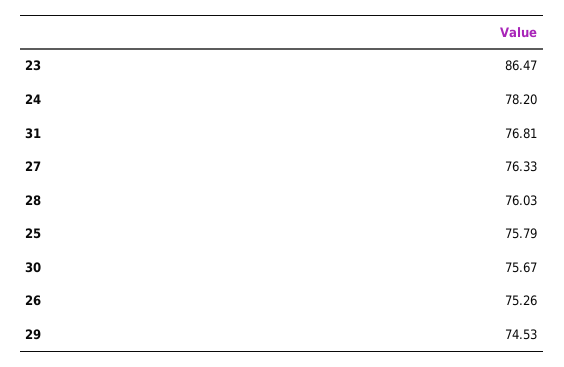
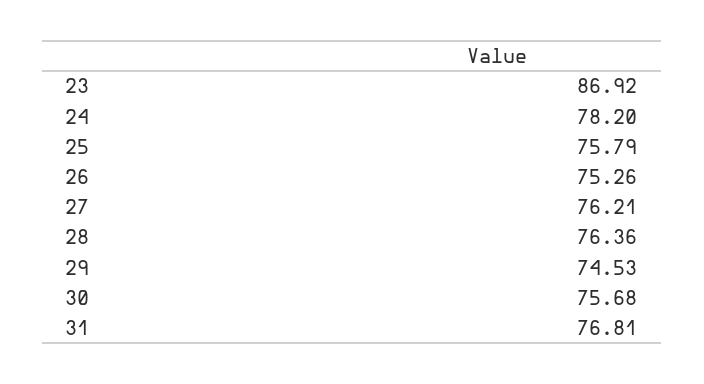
  {
-   "23": 86.47,
+   "23": 86.92,
    "24": 78.2,
    "31": 76.81,
-   "27": 76.33,
+   "27": 76.21,
-   "28": 76.03,
+   "28": 76.36,
    "25": 75.79,
-   "30": 75.67,
+   "30": 75.68,
    "26": 75.26,
    "29": 74.53
  }

